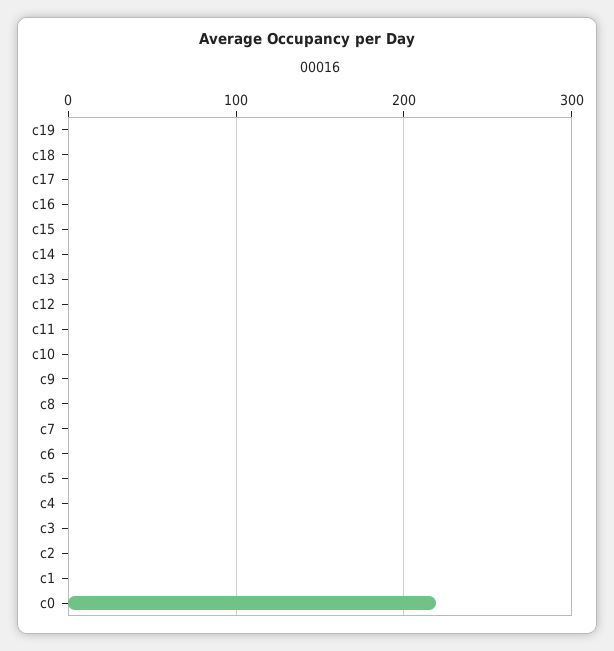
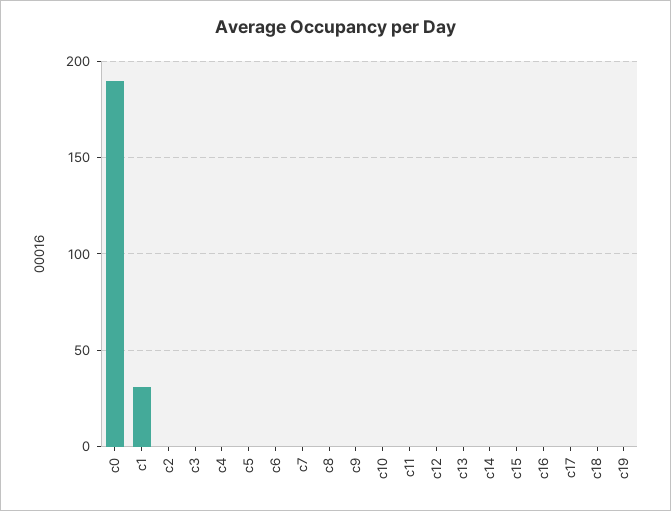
  {
    "c19": 0,
    "c18": 0,
    "c17": 0,
    "c16": 0,
    "c15": 0,
    "c14": 0,
    "c13": 0,
    "c12": 0,
    "c11": 0,
    "c10": 0,
    "c9": 0,
    "c8": 0,
    "c7": 0,
    "c6": 0,
    "c5": 0,
    "c4": 0,
    "c3": 0,
    "c2": 0,
-   "c1": 0,
+   "c1": 30,
-   "c0": 220
+   "c0": 190
  }

